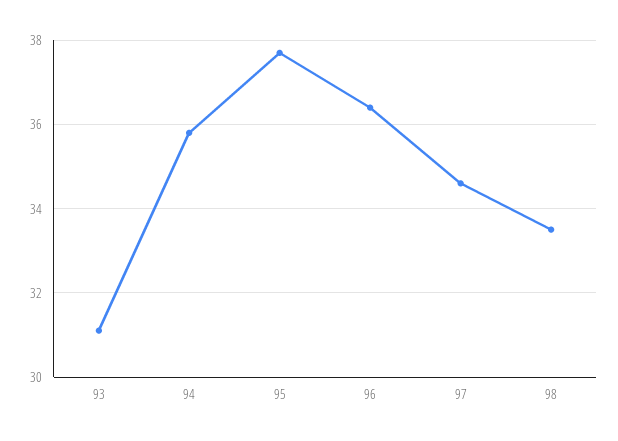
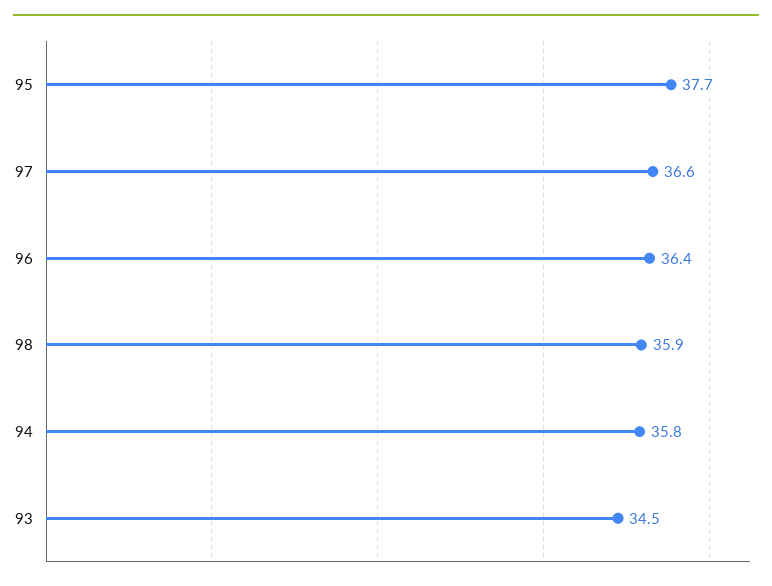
  {
-   "93": 31,
+   "93": 34.5,
    "94": 35.8,
    "95": 37.7,
    "96": 36.4,
-   "97": 34.5,
+   "97": 36.6,
-   "98": 33.5
+   "98": 35.9
  }

